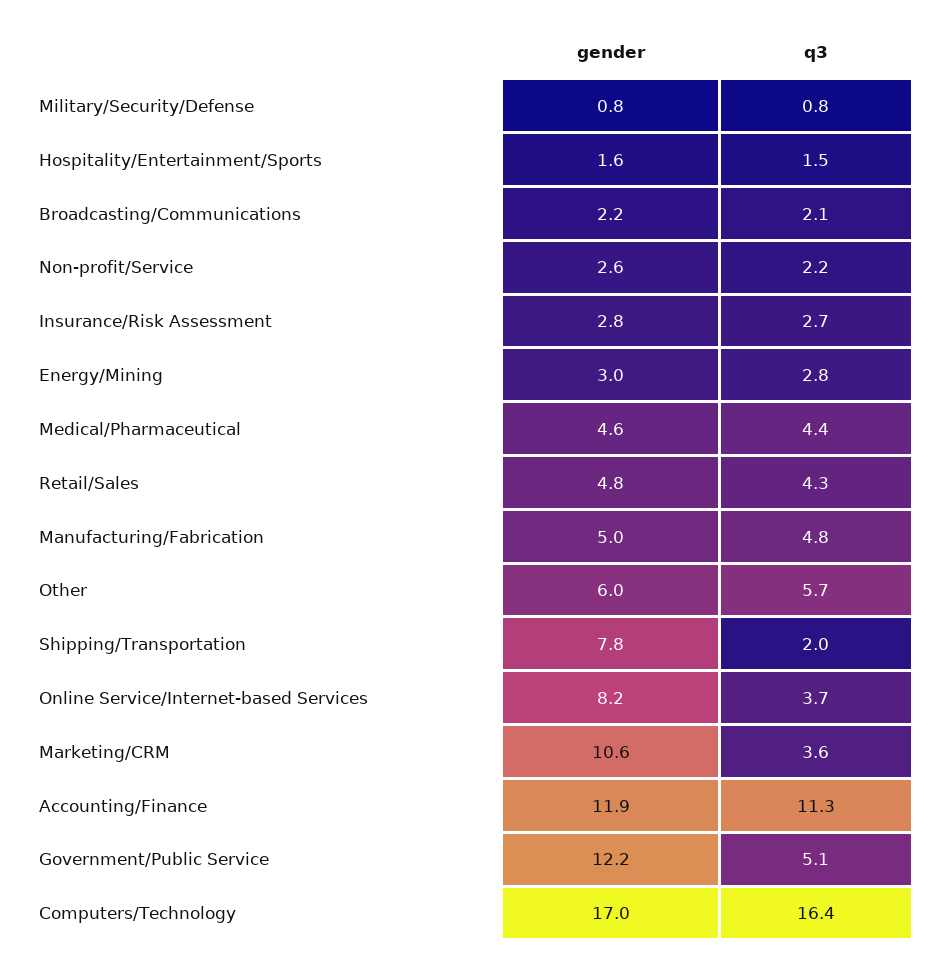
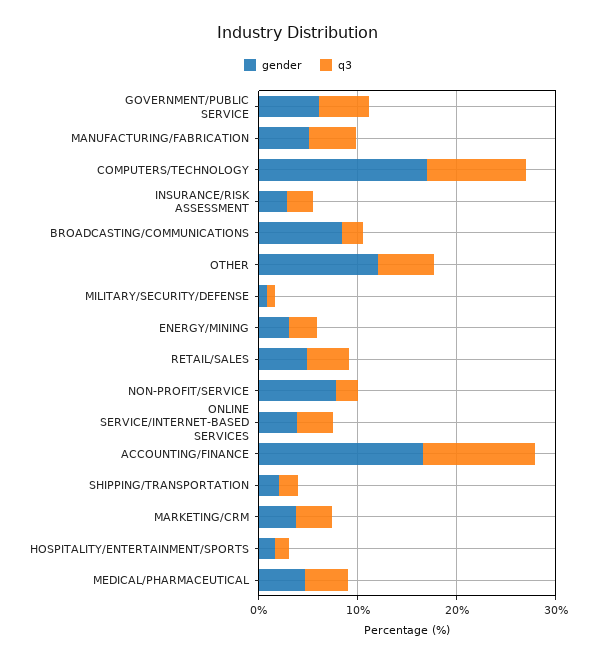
  {
    "gender": {
      "Military/Security/Defense": 0.8,
      "Hospitality/Entertainment/Sports": 1.6,
-     "Broadcasting/Communications": 2.2,
+     "Broadcasting/Communications": 8,
-     "Non-profit/Service": 2.6,
+     "Non-profit/Service": 8,
      "Insurance/Risk Assessment": 2.8,
      "Energy/Mining": 3,
      "Medical/Pharmaceutical": 4.6,
      "Retail/Sales": 4.8,
      "Manufacturing/Fabrication": 5,
-     "Other": 6,
+     "Other": 12,
-     "Shipping/Transportation": 7.8,
+     "Shipping/Transportation": 2,
-     "Online Service/Internet-based Services": 8.2,
+     "Online Service/Internet-based Services": 4,
-     "Marketing/CRM": 10.6,
+     "Marketing/CRM": 4,
-     "Accounting/Finance": 11.9,
+     "Accounting/Finance": 16,
-     "Government/Public Service": 12.2,
+     "Government/Public Service": 6,
      "Computers/Technology": 17
    },
    "q3": {
      "Military/Security/Defense": 0.8,
      "Hospitality/Entertainment/Sports": 1.5,
      "Broadcasting/Communications": 2.1,
      "Non-profit/Service": 2.2,
      "Insurance/Risk Assessment": 2.7,
      "Energy/Mining": 2.8,
      "Medical/Pharmaceutical": 4.4,
      "Retail/Sales": 4.3,
      "Manufacturing/Fabrication": 4.8,
      "Other": 5.7,
      "Shipping/Transportation": 2,
      "Online Service/Internet-based Services": 3.7,
      "Marketing/CRM": 3.6,
      "Accounting/Finance": 11.3,
      "Government/Public Service": 5.1,
-     "Computers/Technology": 16.4
+     "Computers/Technology": 10
    }
  }

